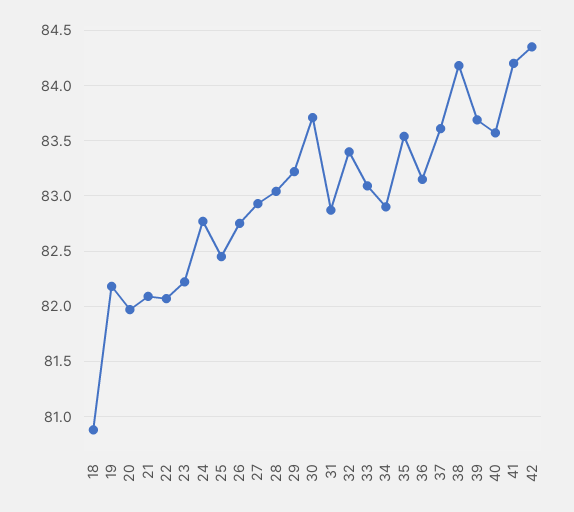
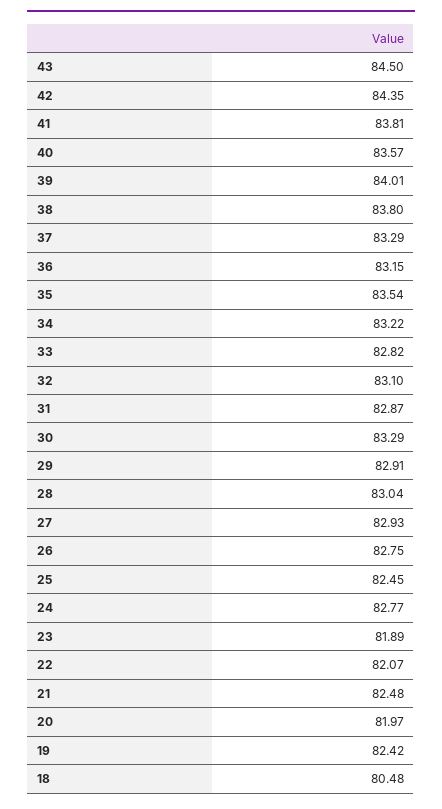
  {
-   "18": 80.9,
+   "18": 80.48,
-   "19": 82.2,
+   "19": 82.42,
    "20": 81.97,
-   "21": 82.1,
+   "21": 82.48,
    "22": 82.07,
-   "23": 82.2,
+   "23": 81.89,
    "24": 82.77,
    "25": 82.45,
    "26": 82.75,
    "27": 82.93,
    "28": 83.04,
-   "29": 83.2,
+   "29": 82.91,
-   "30": 83.7,
+   "30": 83.29,
    "31": 82.87,
-   "32": 83.4,
+   "32": 83.1,
-   "33": 83.1,
+   "33": 82.82,
-   "34": 82.9,
+   "34": 83.22,
    "35": 83.54,
    "36": 83.15,
-   "37": 83.6,
+   "37": 83.29,
-   "38": 84.2,
+   "38": 83.8,
-   "39": 83.7,
+   "39": 84.01,
    "40": 83.57,
-   "41": 84.2,
+   "41": 83.81,
-   "42": 84.35
+   "42": 84.35,
+   "43": 84.5
  }

